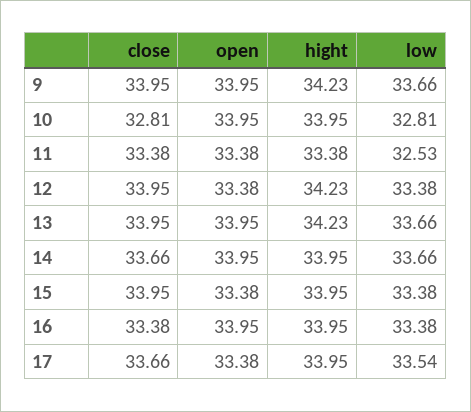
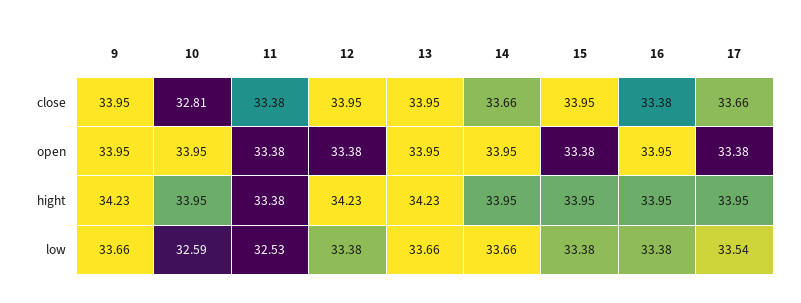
  {
    "close": {
      "9": 33.95,
      "10": 32.81,
      "11": 33.38,
      "12": 33.95,
      "13": 33.95,
      "14": 33.66,
      "15": 33.95,
      "16": 33.38,
      "17": 33.66
    },
    "open": {
      "9": 33.95,
      "10": 33.95,
      "11": 33.38,
      "12": 33.38,
      "13": 33.95,
      "14": 33.95,
      "15": 33.38,
      "16": 33.95,
      "17": 33.38
    },
    "hight": {
      "9": 34.23,
      "10": 33.95,
      "11": 33.38,
      "12": 34.23,
      "13": 34.23,
      "14": 33.95,
      "15": 33.95,
      "16": 33.95,
      "17": 33.95
    },
    "low": {
      "9": 33.66,
-     "10": 32.81,
+     "10": 32.59,
      "11": 32.53,
      "12": 33.38,
      "13": 33.66,
      "14": 33.66,
      "15": 33.38,
      "16": 33.38,
      "17": 33.54
    }
  }

